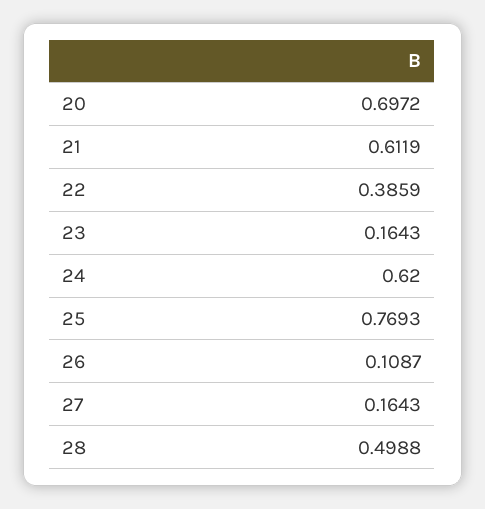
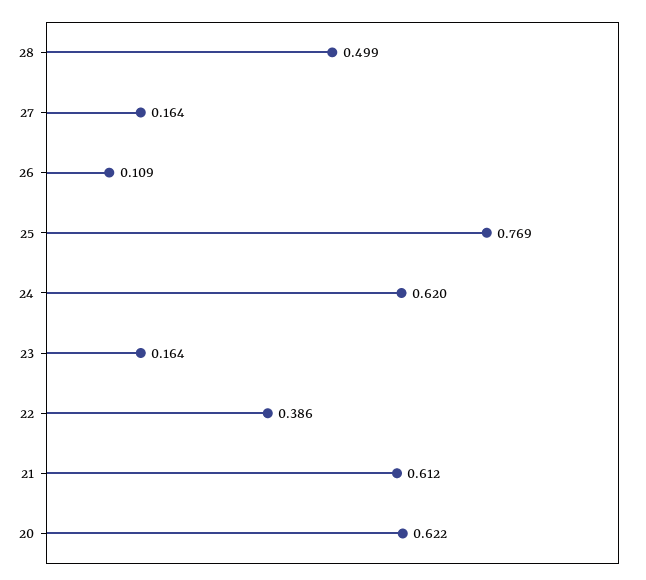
  {
-   "20": 0.6972,
+   "20": 0.622,
    "21": 0.6119,
    "22": 0.3859,
    "23": 0.1643,
    "24": 0.62,
    "25": 0.7693,
    "26": 0.1087,
    "27": 0.1643,
    "28": 0.4988
  }

